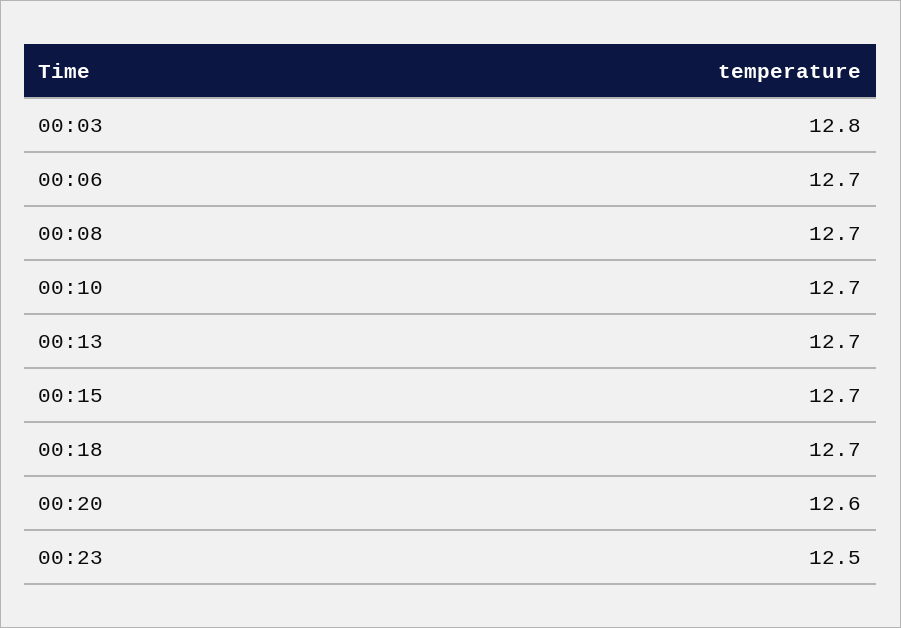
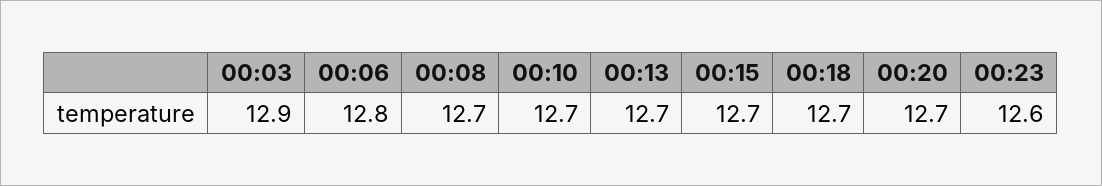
  {
-   "00:03": 12.8,
+   "00:03": 12.9,
-   "00:06": 12.7,
+   "00:06": 12.8,
    "00:08": 12.7,
    "00:10": 12.7,
    "00:13": 12.7,
    "00:15": 12.7,
    "00:18": 12.7,
-   "00:20": 12.6,
+   "00:20": 12.7,
-   "00:23": 12.5
+   "00:23": 12.6
  }

